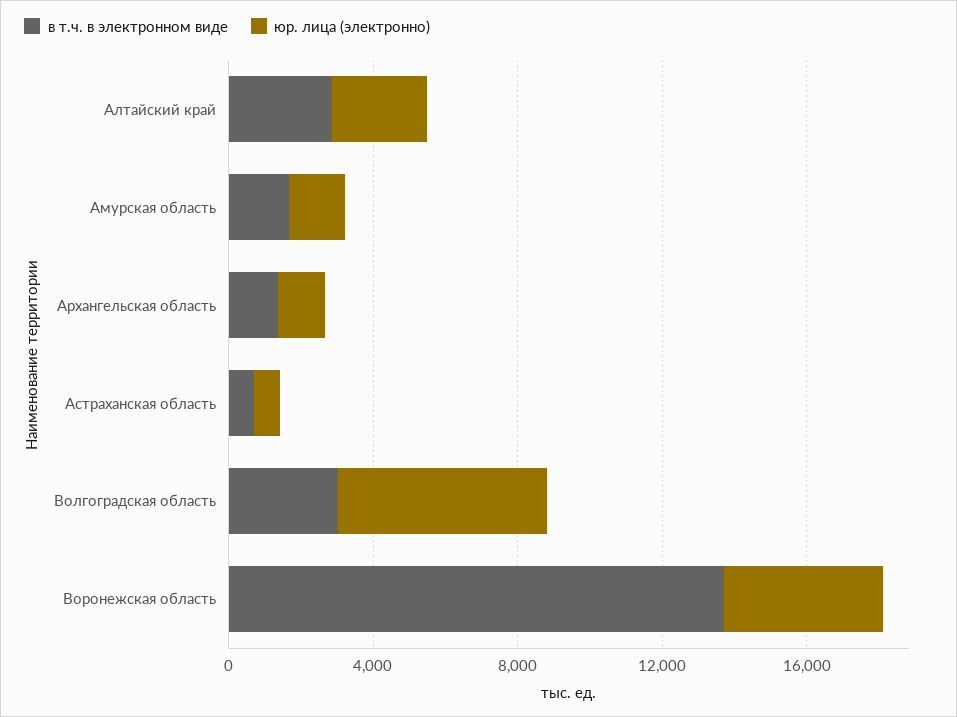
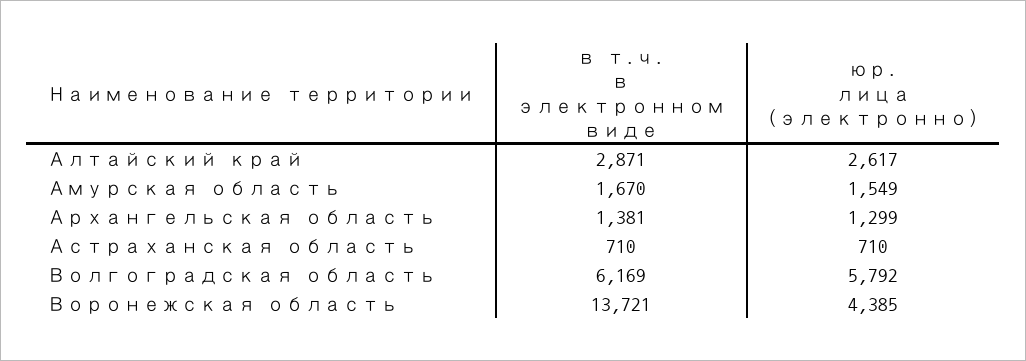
  {
    "в т.ч. в электронном виде": {
      "Алтайский край": 2871,
      "Амурская область": 1670,
      "Архангельская область": 1381,
      "Астраханская область": 710,
-     "Волгоградская область": 3000,
+     "Волгоградская область": 6169,
      "Воронежская область": 13721
    },
    "юр. лица (электронно)": {
      "Алтайский край": 2617,
      "Амурская область": 1549,
      "Архангельская область": 1299,
      "Астраханская область": 710,
      "Волгоградская область": 5792,
      "Воронежская область": 4385
    }
  }

